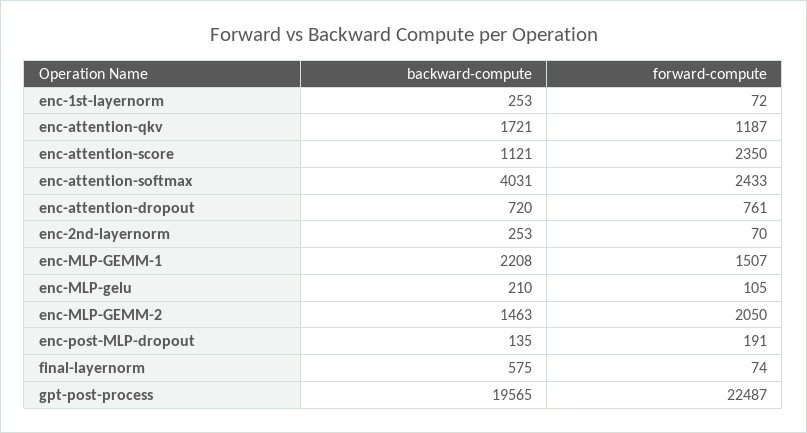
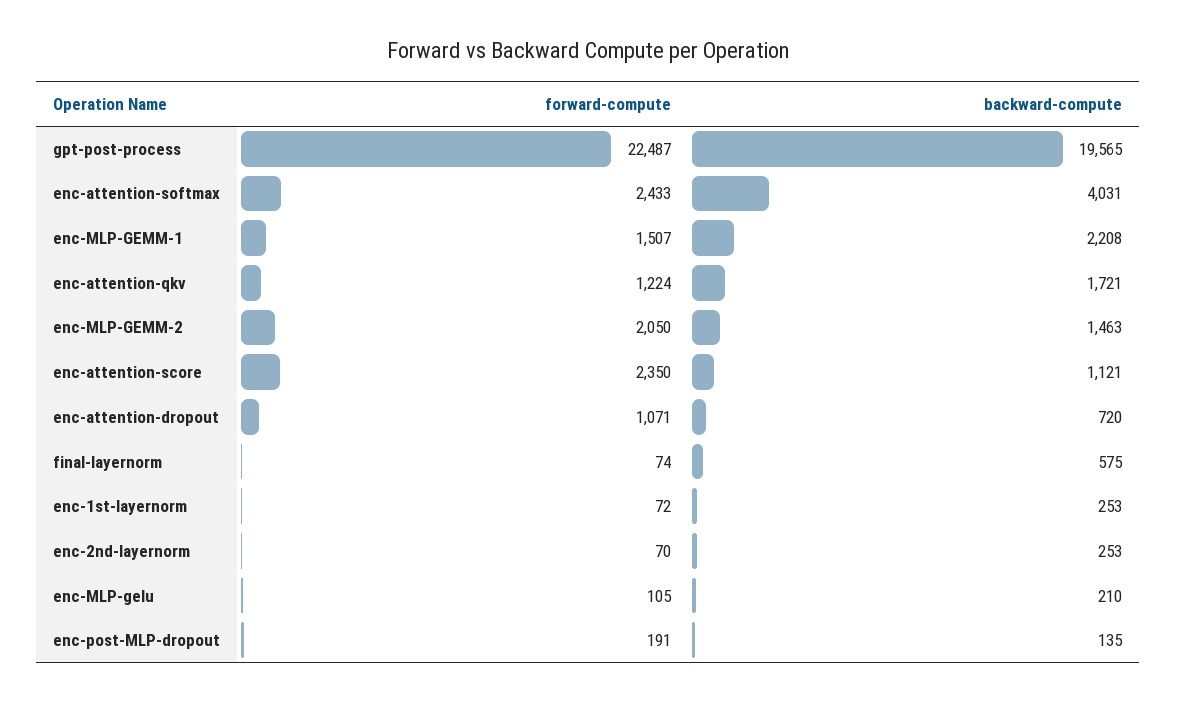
  {
    "backward-compute": {
      "enc-1st-layernorm": 253,
      "enc-attention-qkv": 1721,
      "enc-attention-score": 1121,
      "enc-attention-softmax": 4031,
      "enc-attention-dropout": 720,
      "enc-2nd-layernorm": 253,
      "enc-MLP-GEMM-1": 2208,
      "enc-MLP-gelu": 210,
      "enc-MLP-GEMM-2": 1463,
      "enc-post-MLP-dropout": 135,
      "final-layernorm": 575,
      "gpt-post-process": 19565
    },
    "forward-compute": {
      "enc-1st-layernorm": 72,
-     "enc-attention-qkv": 1187,
+     "enc-attention-qkv": 1224,
      "enc-attention-score": 2350,
      "enc-attention-softmax": 2433,
-     "enc-attention-dropout": 761,
+     "enc-attention-dropout": 1071,
      "enc-2nd-layernorm": 70,
      "enc-MLP-GEMM-1": 1507,
      "enc-MLP-gelu": 105,
      "enc-MLP-GEMM-2": 2050,
      "enc-post-MLP-dropout": 191,
      "final-layernorm": 74,
      "gpt-post-process": 22487
    }
  }

